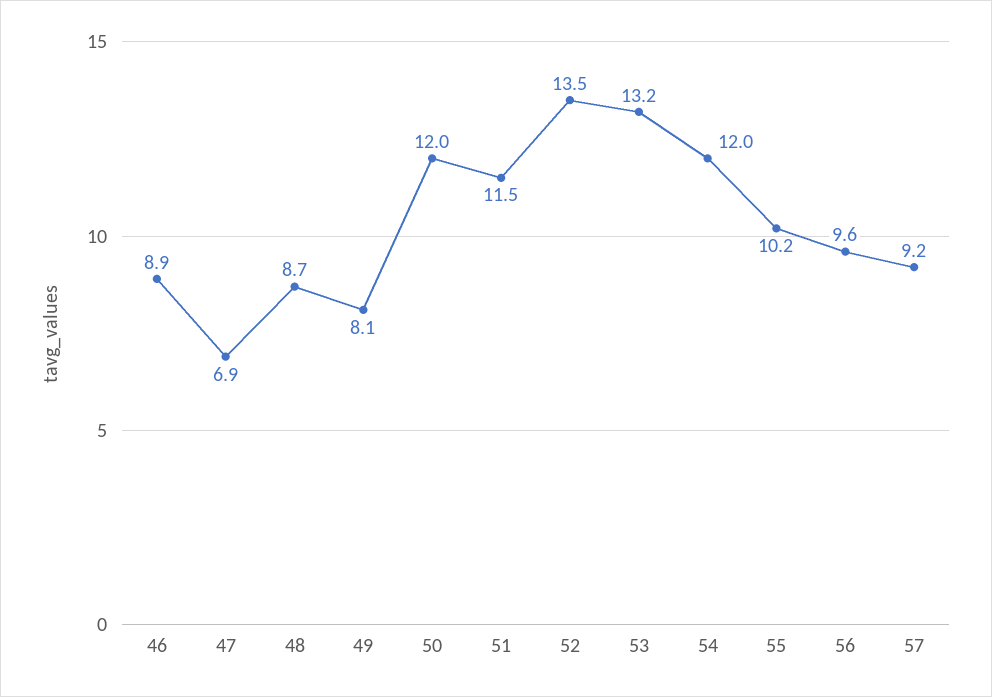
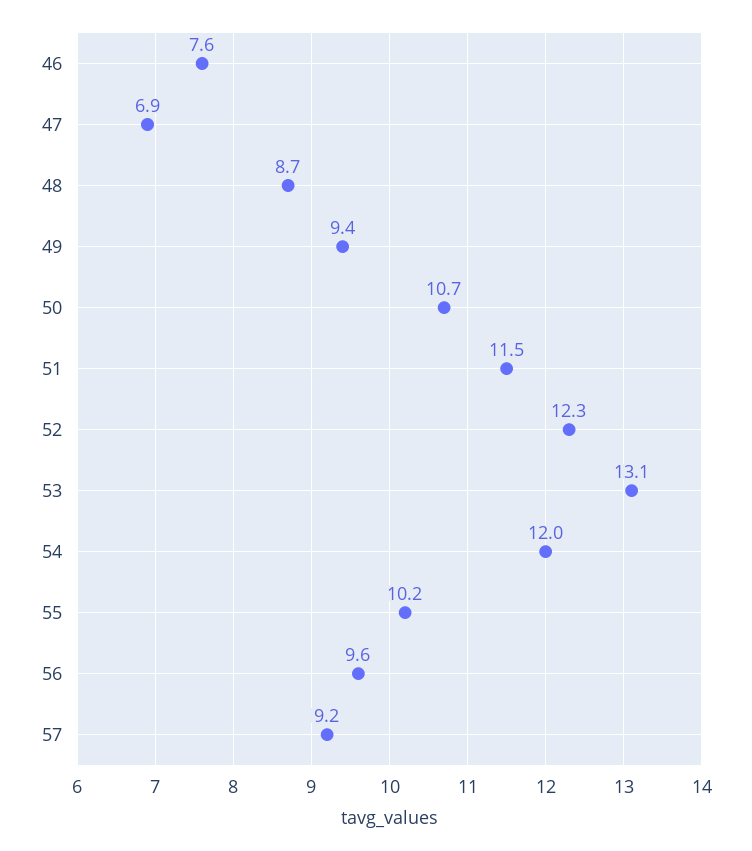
  {
-   "46": 8.9,
+   "46": 7.6,
    "47": 6.9,
    "48": 8.7,
-   "49": 8.1,
+   "49": 9.4,
-   "50": 12,
+   "50": 10.7,
    "51": 11.5,
-   "52": 13.5,
+   "52": 12.3,
-   "53": 13.2,
+   "53": 13.1,
    "54": 12,
    "55": 10.2,
    "56": 9.6,
    "57": 9.2
  }

